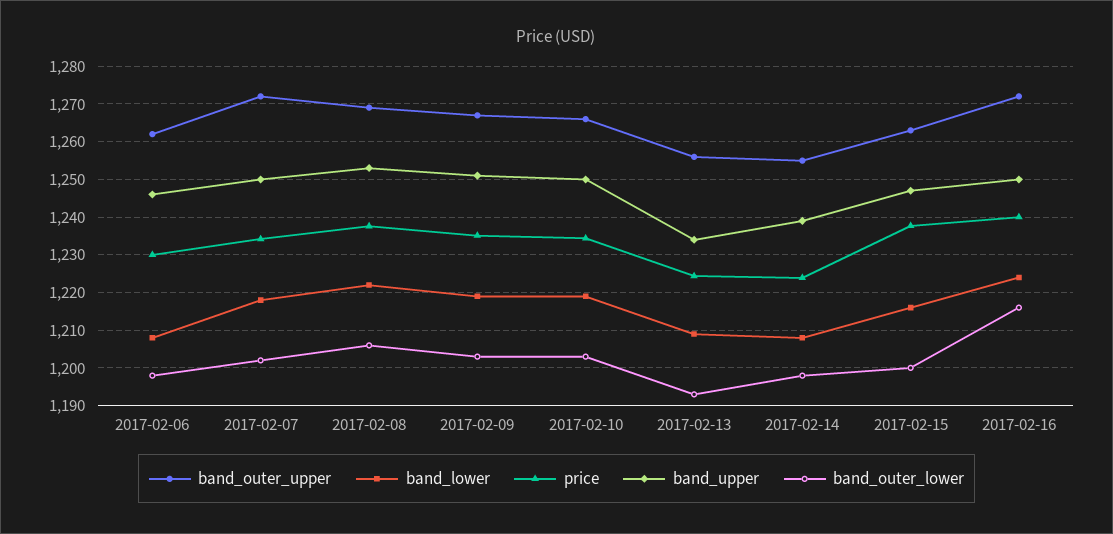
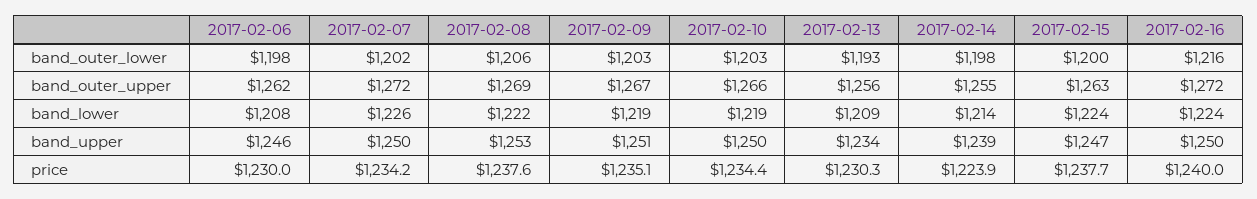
  {
    "band_outer_upper": {
      "2017-02-06": 1262,
      "2017-02-07": 1272,
      "2017-02-08": 1269,
      "2017-02-09": 1267,
      "2017-02-10": 1266,
      "2017-02-13": 1256,
      "2017-02-14": 1255,
      "2017-02-15": 1263,
      "2017-02-16": 1272
    },
    "band_lower": {
      "2017-02-06": 1208,
-     "2017-02-07": 1218,
+     "2017-02-07": 1226,
      "2017-02-08": 1222,
      "2017-02-09": 1219,
      "2017-02-10": 1219,
      "2017-02-13": 1209,
-     "2017-02-14": 1208,
+     "2017-02-14": 1214,
-     "2017-02-15": 1216,
+     "2017-02-15": 1224,
      "2017-02-16": 1224
    },
    "price": {
      "2017-02-06": 1230,
      "2017-02-07": 1234.2,
      "2017-02-08": 1237.6,
      "2017-02-09": 1235.1,
      "2017-02-10": 1234.4,
-     "2017-02-13": 1224,
+     "2017-02-13": 1230.3,
      "2017-02-14": 1223.9,
      "2017-02-15": 1237.7,
      "2017-02-16": 1240
    },
    "band_upper": {
      "2017-02-06": 1246,
      "2017-02-07": 1250,
      "2017-02-08": 1253,
      "2017-02-09": 1251,
      "2017-02-10": 1250,
      "2017-02-13": 1234,
      "2017-02-14": 1239,
      "2017-02-15": 1247,
      "2017-02-16": 1250
    },
    "band_outer_lower": {
      "2017-02-06": 1198,
      "2017-02-07": 1202,
      "2017-02-08": 1206,
      "2017-02-09": 1203,
      "2017-02-10": 1203,
      "2017-02-13": 1193,
      "2017-02-14": 1198,
      "2017-02-15": 1200,
      "2017-02-16": 1216
    }
  }

